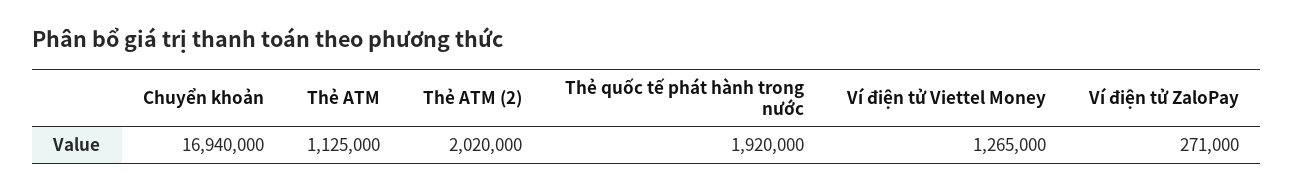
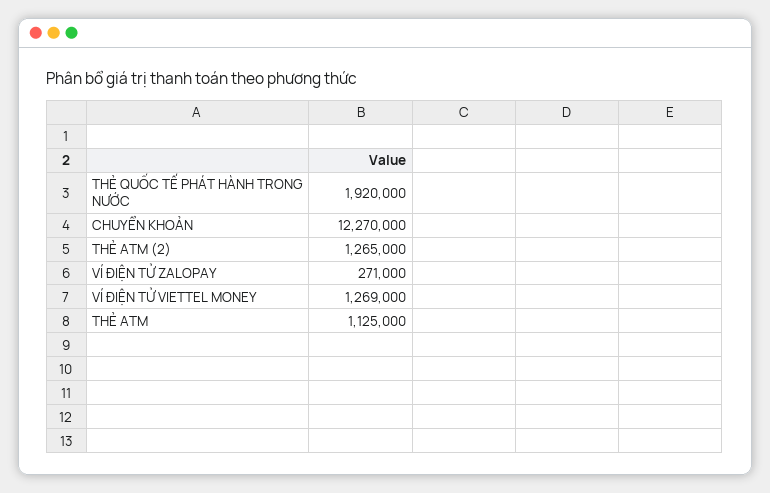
  {
-   "Chuyển khoản": 16940000,
+   "Chuyển khoản": 12270000,
    "Thẻ ATM": 1125000,
-   "Thẻ ATM (2)": 2020000,
+   "Thẻ ATM (2)": 1265000,
    "Thẻ quốc tế phát hành trong nước": 1920000,
-   "Ví điện tử Viettel Money": 1265000,
+   "Ví điện tử Viettel Money": 1269000,
    "Ví điện tử ZaloPay": 271000
  }

